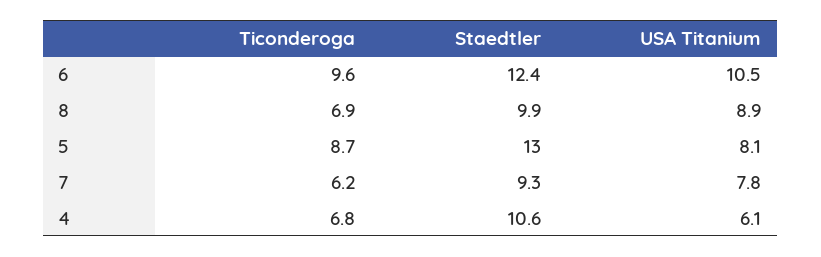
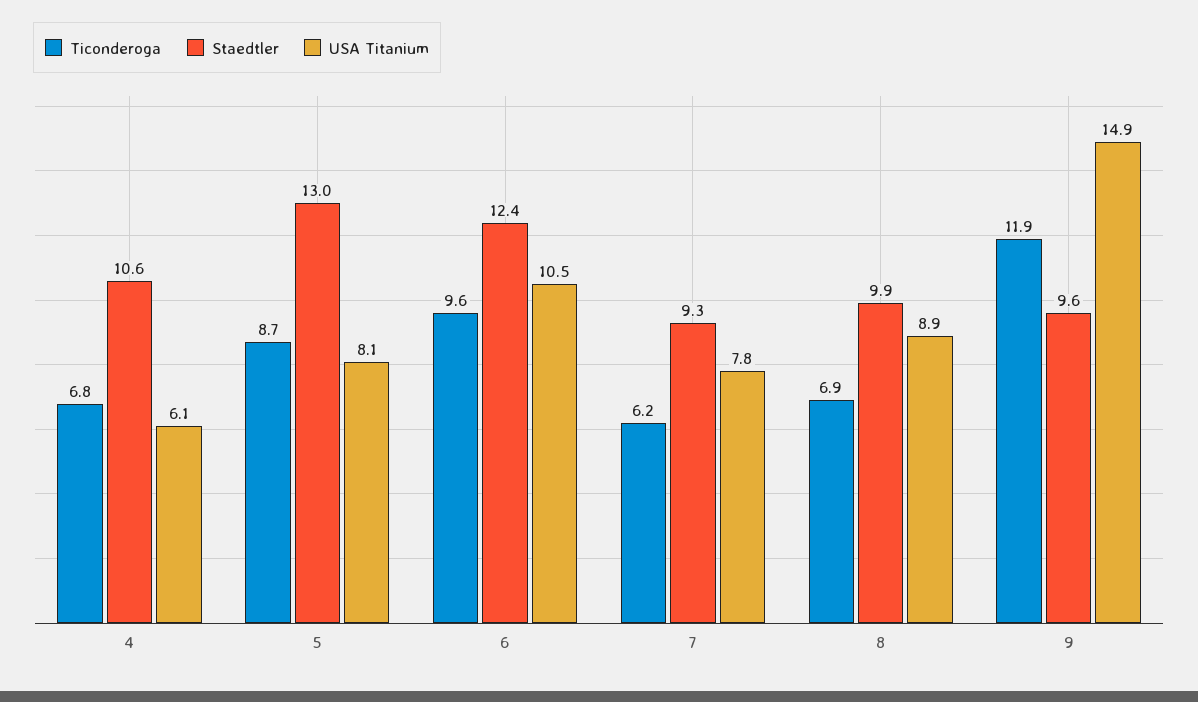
  {
    "Ticonderoga": {
      "6": 9.6,
      "8": 6.9,
      "5": 8.7,
      "7": 6.2,
-     "4": 6.8
+     "4": 6.8,
+     "9": 11.9
    },
    "Staedtler": {
      "6": 12.4,
      "8": 9.9,
      "5": 13,
      "7": 9.3,
-     "4": 10.6
+     "4": 10.6,
+     "9": 9.6
    },
    "USA Titanium": {
      "6": 10.5,
      "8": 8.9,
      "5": 8.1,
      "7": 7.8,
-     "4": 6.1
+     "4": 6.1,
+     "9": 14.9
    }
  }

